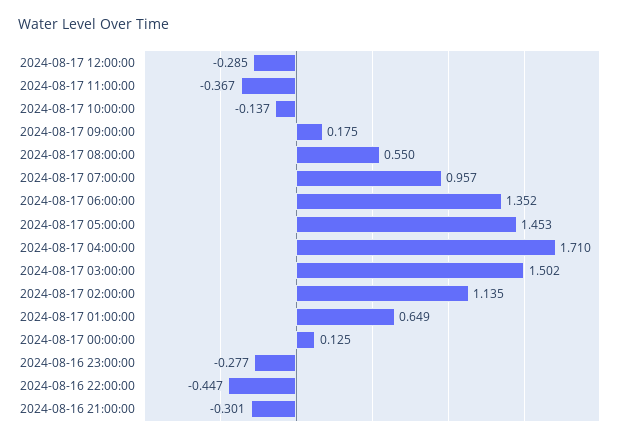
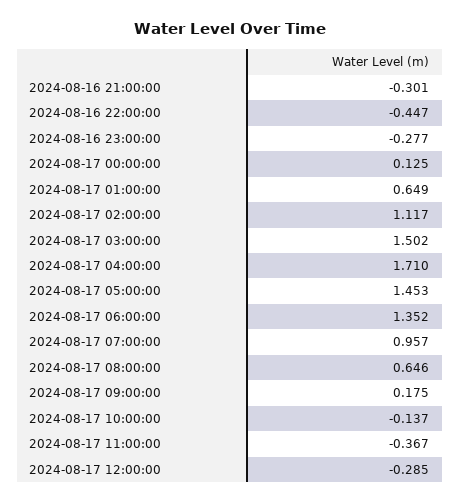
  {
    "2024-08-17 12:00:00": -0.285,
    "2024-08-17 11:00:00": -0.367,
    "2024-08-17 10:00:00": -0.137,
    "2024-08-17 09:00:00": 0.175,
-   "2024-08-17 08:00:00": 0.55,
+   "2024-08-17 08:00:00": 0.646,
    "2024-08-17 07:00:00": 0.957,
    "2024-08-17 06:00:00": 1.352,
    "2024-08-17 05:00:00": 1.453,
    "2024-08-17 04:00:00": 1.71,
    "2024-08-17 03:00:00": 1.502,
-   "2024-08-17 02:00:00": 1.135,
+   "2024-08-17 02:00:00": 1.117,
    "2024-08-17 01:00:00": 0.649,
    "2024-08-17 00:00:00": 0.125,
    "2024-08-16 23:00:00": -0.277,
    "2024-08-16 22:00:00": -0.447,
    "2024-08-16 21:00:00": -0.301
  }

